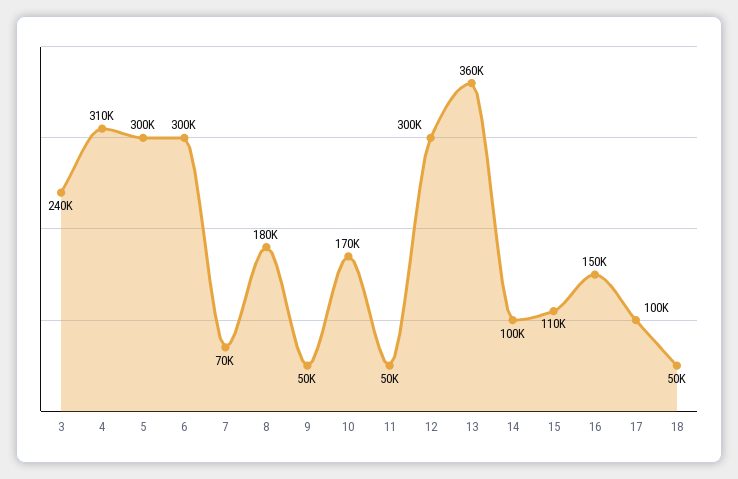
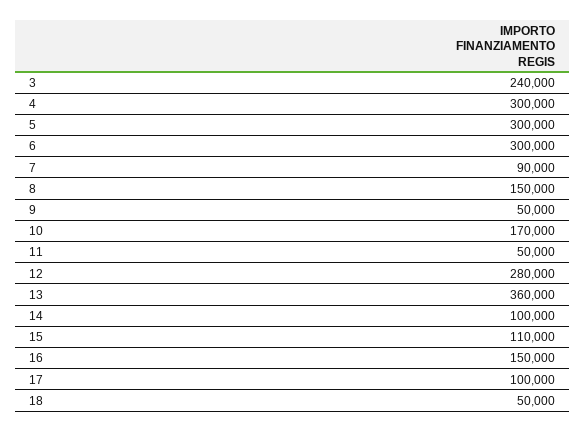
  {
    "3": 240000,
-   "4": 310000,
+   "4": 300000,
    "5": 300000,
    "6": 300000,
-   "7": 70000,
+   "7": 90000,
-   "8": 180000,
+   "8": 150000,
    "9": 50000,
    "10": 170000,
    "11": 50000,
-   "12": 300000,
+   "12": 280000,
    "13": 360000,
    "14": 100000,
    "15": 110000,
    "16": 150000,
    "17": 100000,
    "18": 50000
  }

